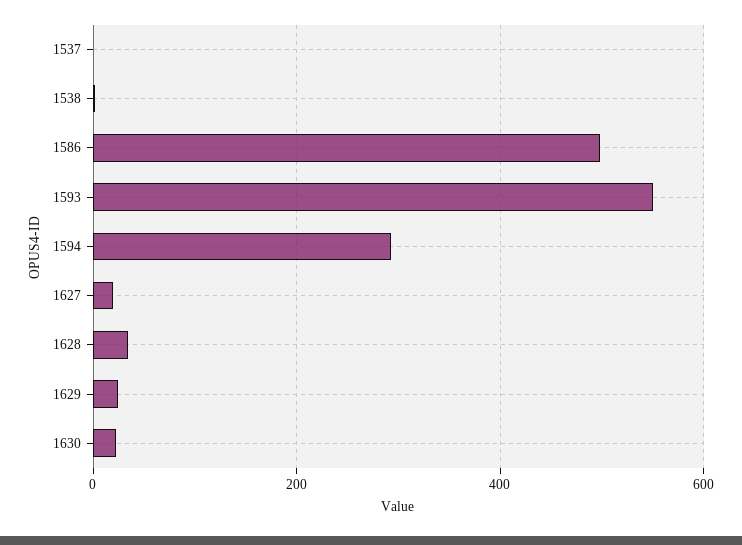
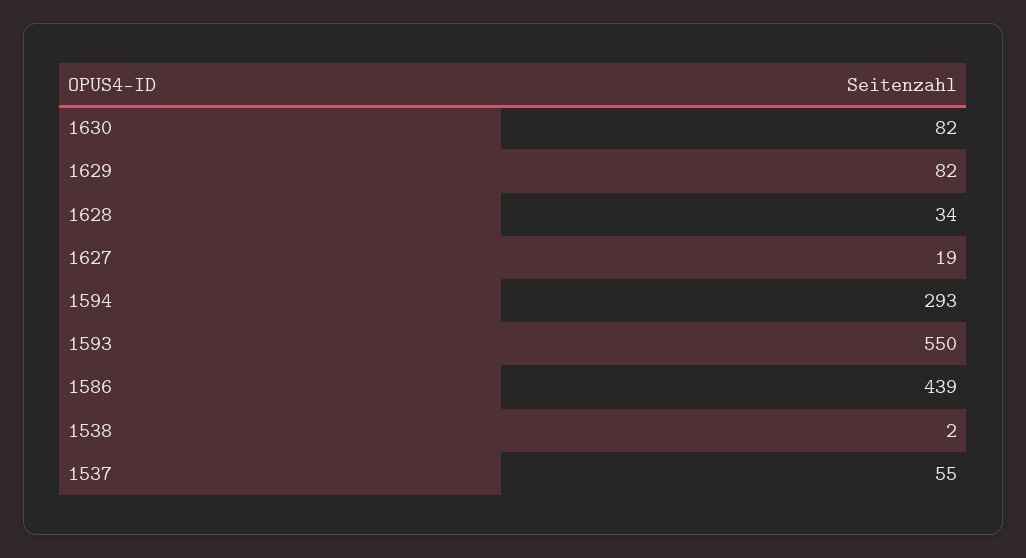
  {
-   "1537": 0,
+   "1537": 55,
    "1538": 2,
-   "1586": 500,
+   "1586": 439,
    "1593": 550,
    "1594": 293,
    "1627": 19,
    "1628": 34,
-   "1629": 20,
+   "1629": 82,
-   "1630": 20
+   "1630": 82
  }

